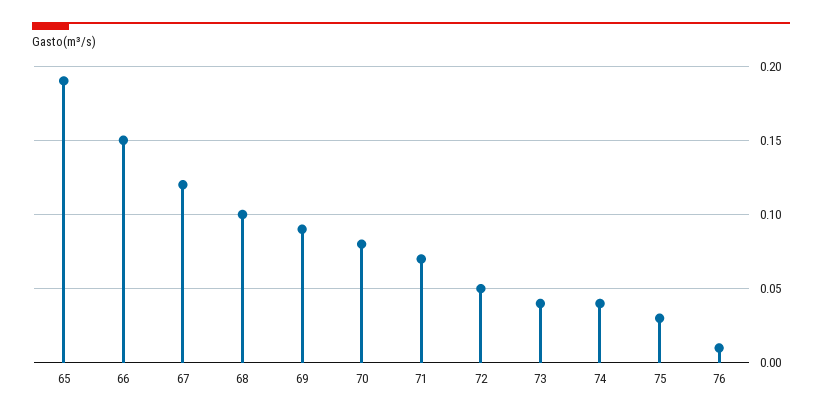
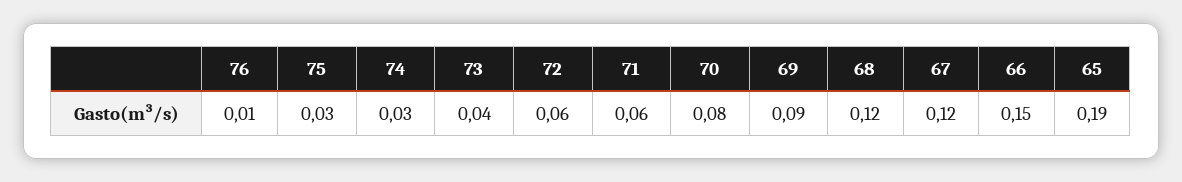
  {
    "65": 0.19,
    "66": 0.15,
    "67": 0.12,
-   "68": 0.1,
+   "68": 0.12,
    "69": 0.09,
    "70": 0.08,
-   "71": 0.07,
+   "71": 0.06,
-   "72": 0.05,
+   "72": 0.06,
    "73": 0.04,
-   "74": 0.04,
+   "74": 0.03,
    "75": 0.03,
    "76": 0.01
  }

